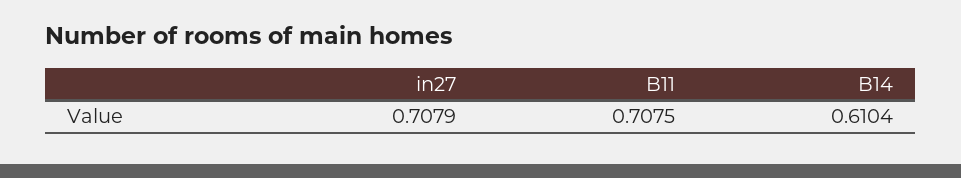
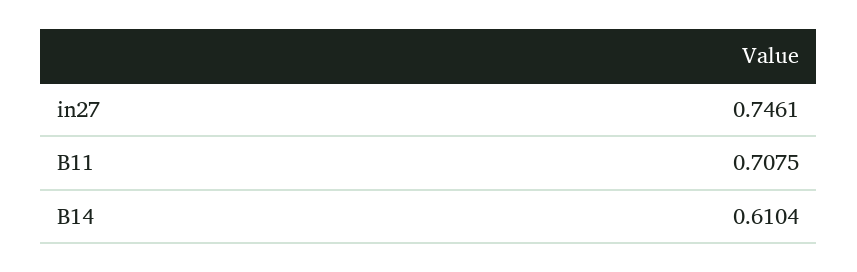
  {
-   "in27": 0.7079,
+   "in27": 0.7461,
    "B11": 0.7075,
    "B14": 0.6104
  }

